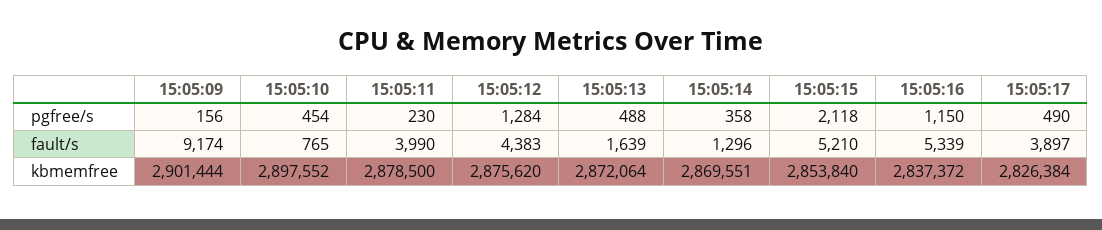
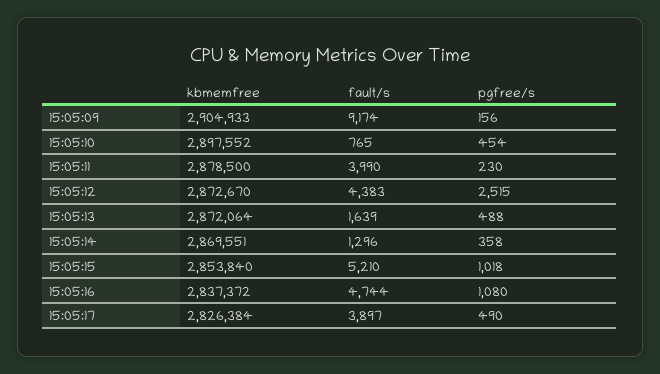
  {
    "15:05:09": {
      "pgfree/s": 156,
      "fault/s": 9174,
-     "kbmemfree": 2901444
+     "kbmemfree": 2904933
    },
    "15:05:10": {
      "pgfree/s": 454,
      "fault/s": 765,
      "kbmemfree": 2897552
    },
    "15:05:11": {
      "pgfree/s": 230,
      "fault/s": 3990,
      "kbmemfree": 2878500
    },
    "15:05:12": {
-     "pgfree/s": 1284,
+     "pgfree/s": 2515,
      "fault/s": 4383,
-     "kbmemfree": 2875620
+     "kbmemfree": 2872670
    },
    "15:05:13": {
      "pgfree/s": 488,
      "fault/s": 1639,
      "kbmemfree": 2872064
    },
    "15:05:14": {
      "pgfree/s": 358,
      "fault/s": 1296,
      "kbmemfree": 2869551
    },
    "15:05:15": {
-     "pgfree/s": 2118,
+     "pgfree/s": 1018,
      "fault/s": 5210,
      "kbmemfree": 2853840
    },
    "15:05:16": {
-     "pgfree/s": 1150,
+     "pgfree/s": 1080,
-     "fault/s": 5339,
+     "fault/s": 4744,
      "kbmemfree": 2837372
    },
    "15:05:17": {
      "pgfree/s": 490,
      "fault/s": 3897,
      "kbmemfree": 2826384
    }
  }

